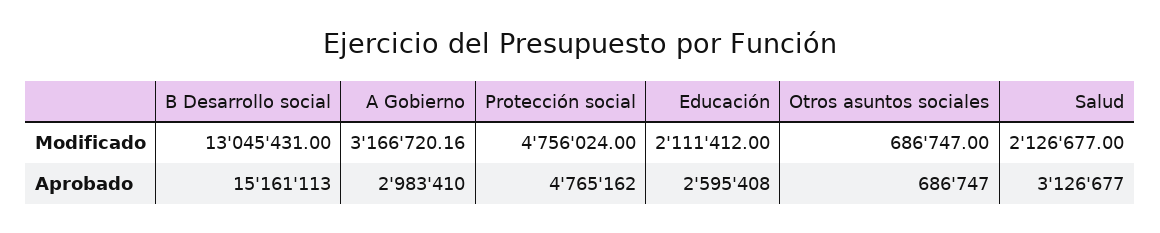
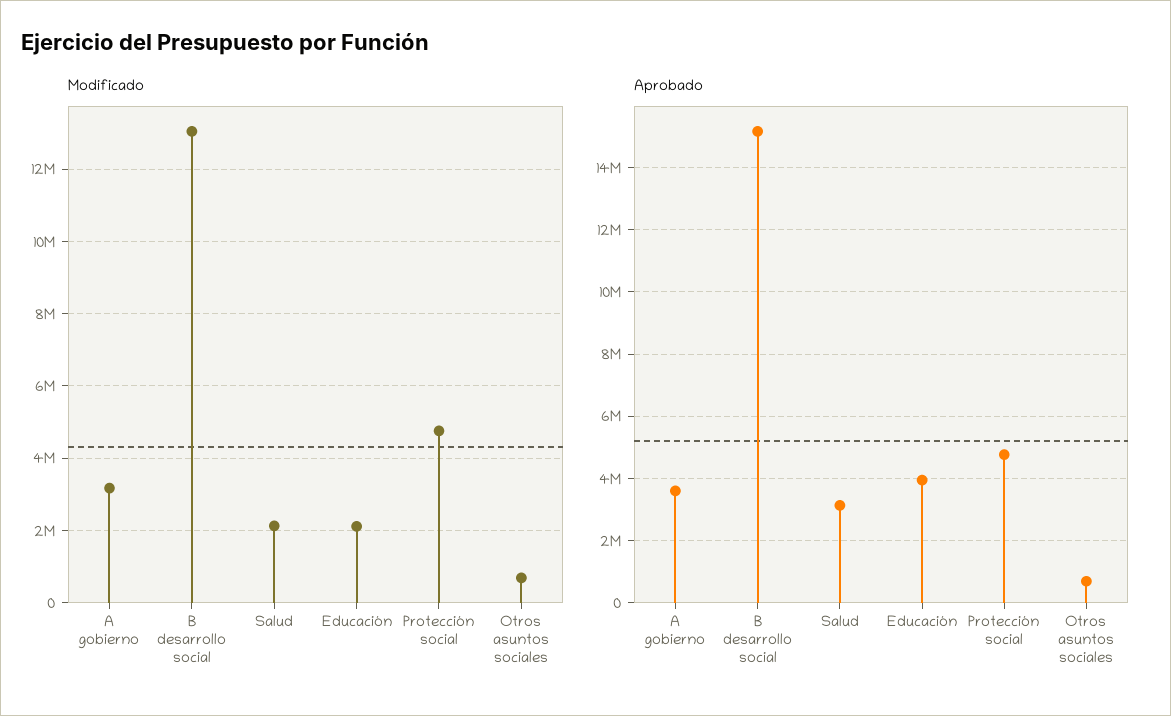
  {
    "Modificado": {
      "B Desarrollo social": 13045431,
      "A Gobierno": 3166720.16,
      "Protección social": 4756024,
      "Educación": 2111412,
      "Otros asuntos sociales": 686747,
      "Salud": 2126677
    },
    "Aprobado": {
      "B Desarrollo social": 15161113,
-     "A Gobierno": 2983410,
+     "A Gobierno": 3600000,
      "Protección social": 4765162,
-     "Educación": 2595408,
+     "Educación": 4000000,
      "Otros asuntos sociales": 686747,
      "Salud": 3126677
    }
  }

